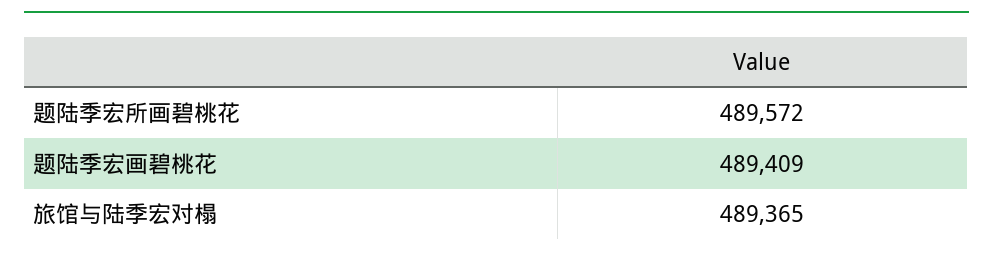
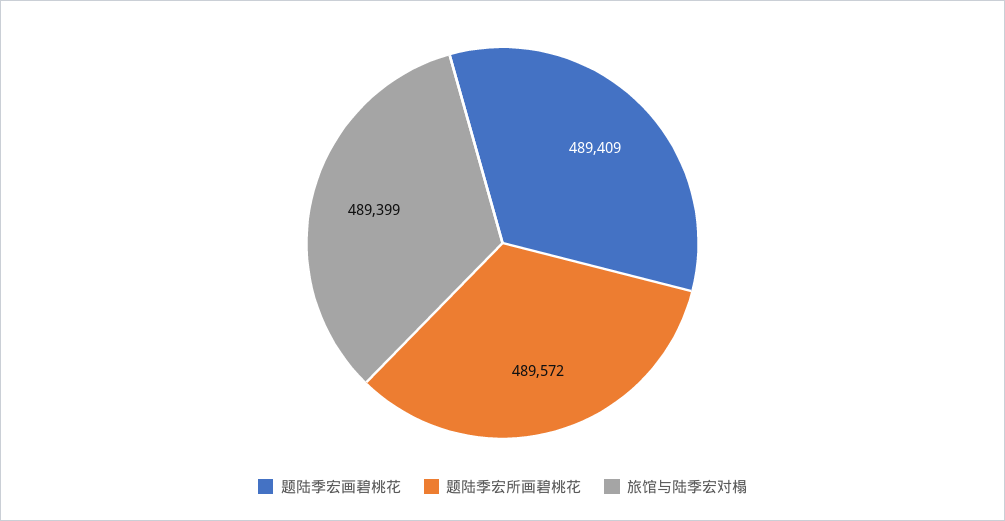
  {
    "题陆季宏所画碧桃花": 489572,
    "题陆季宏画碧桃花": 489409,
-   "旅馆与陆季宏对榻": 489365
+   "旅馆与陆季宏对榻": 489399
  }

